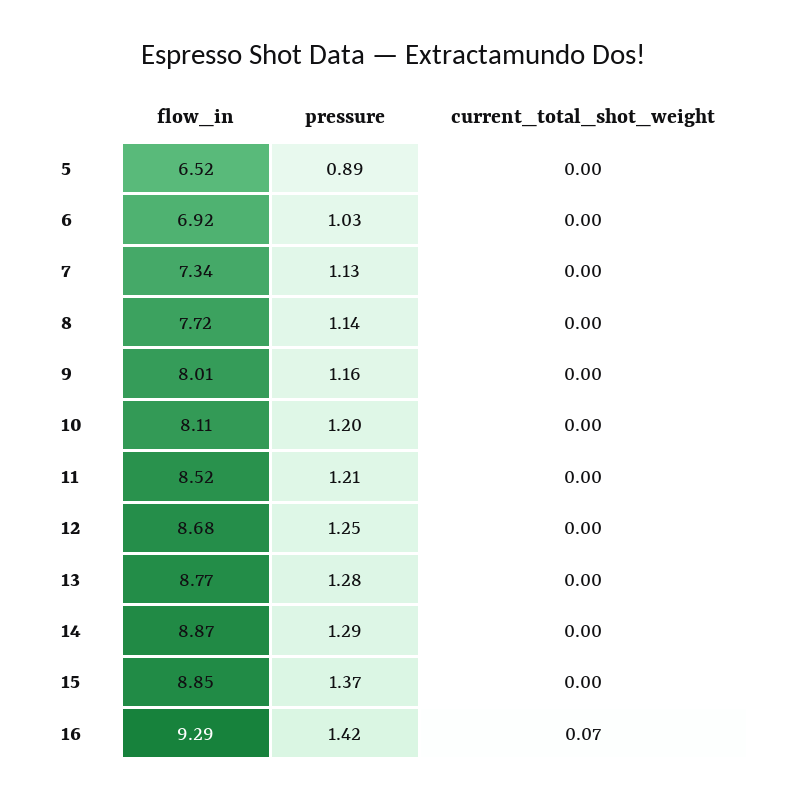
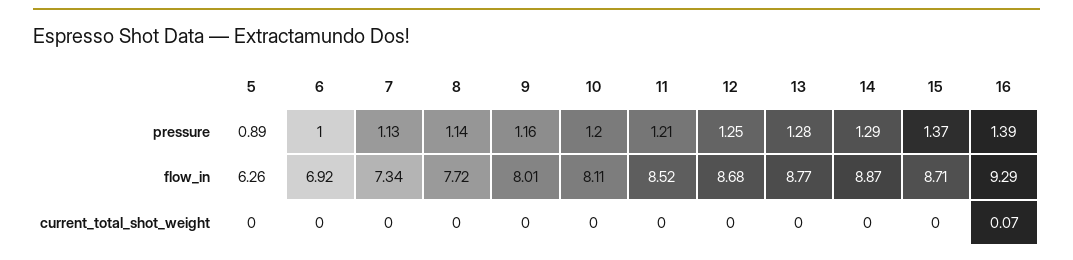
  {
    "flow_in": {
-     "5": 6.52,
+     "5": 6.26,
      "6": 6.92,
      "7": 7.34,
      "8": 7.72,
      "9": 8.01,
      "10": 8.11,
      "11": 8.52,
      "12": 8.68,
      "13": 8.77,
      "14": 8.87,
-     "15": 8.85,
+     "15": 8.71,
      "16": 9.29
    },
    "pressure": {
      "5": 0.89,
-     "6": 1.03,
+     "6": 1,
      "7": 1.13,
      "8": 1.14,
      "9": 1.16,
      "10": 1.2,
      "11": 1.21,
      "12": 1.25,
      "13": 1.28,
      "14": 1.29,
      "15": 1.37,
-     "16": 1.42
+     "16": 1.39
    },
    "current_total_shot_weight": {
      "5": 0,
      "6": 0,
      "7": 0,
      "8": 0,
      "9": 0,
      "10": 0,
      "11": 0,
      "12": 0,
      "13": 0,
      "14": 0,
      "15": 0,
      "16": 0.07
    }
  }

